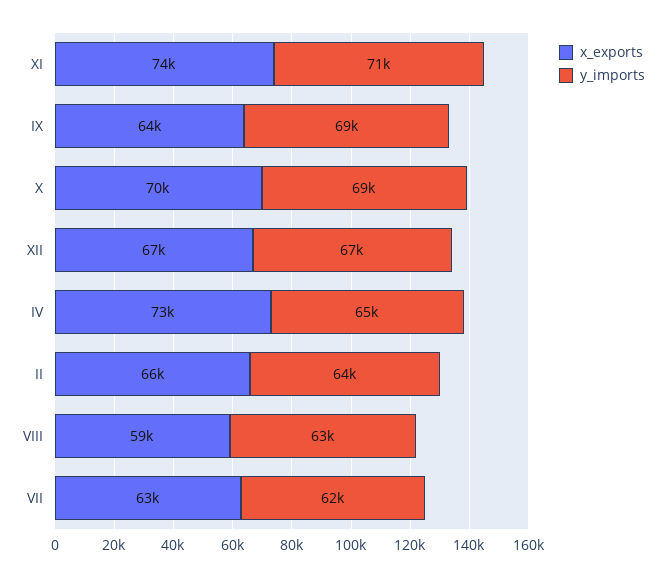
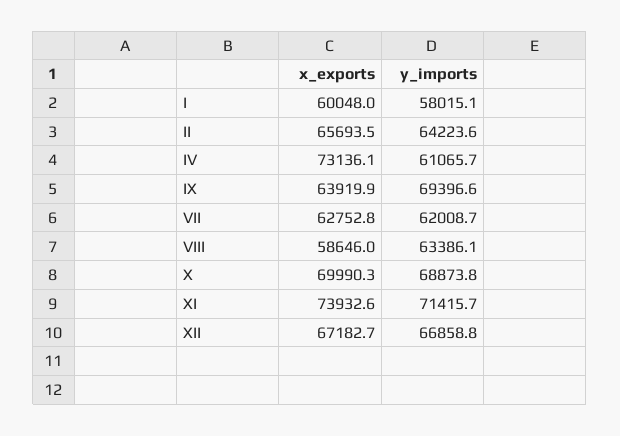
  {
    "x_exports": {
      "XI": 73932.6,
      "IX": 63919.9,
      "X": 69990.3,
      "XII": 67182.7,
      "IV": 73136.1,
      "II": 65693.5,
      "VIII": 58646,
-     "VII": 62752.8
+     "VII": 62752.8,
+     "I": 60048
    },
    "y_imports": {
      "XI": 71415.7,
      "IX": 69396.6,
      "X": 68873.8,
      "XII": 66858.8,
-     "IV": 65000,
+     "IV": 61065.7,
      "II": 64223.6,
      "VIII": 63386.1,
-     "VII": 62008.7
+     "VII": 62008.7,
+     "I": 58015.1
    }
  }

